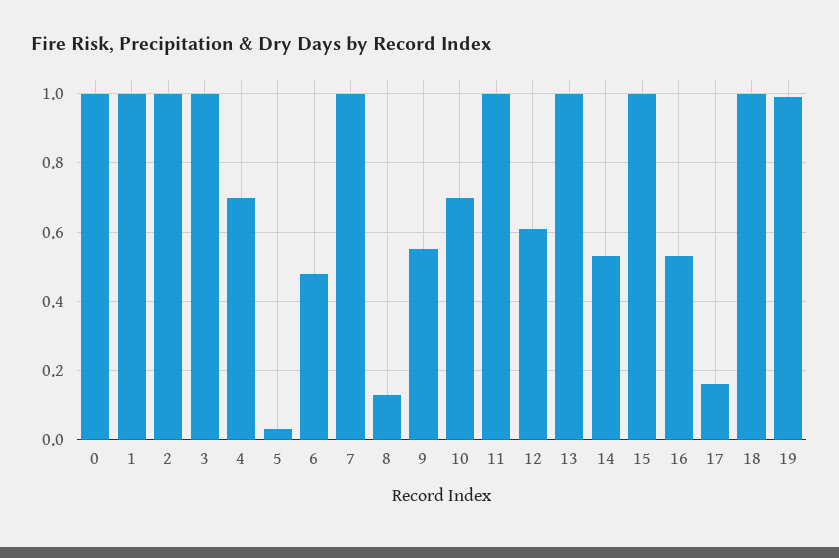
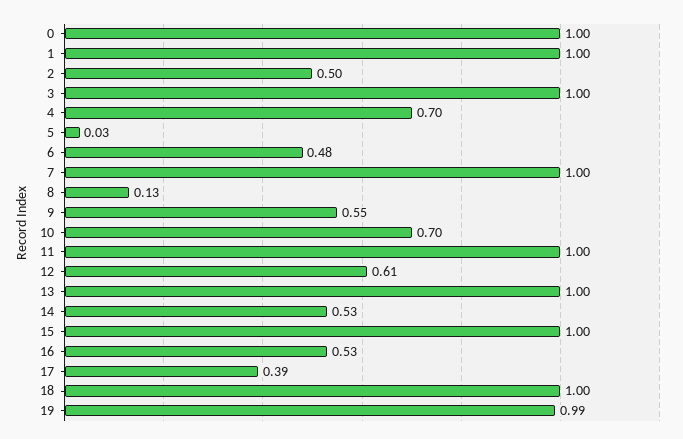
  {
    "0": 1,
    "1": 1,
-   "2": 1,
+   "2": 0.5,
    "3": 1,
    "4": 0.7,
    "5": 0.03,
    "6": 0.48,
    "7": 1,
    "8": 0.13,
    "9": 0.55,
    "10": 0.7,
    "11": 1,
    "12": 0.61,
    "13": 1,
    "14": 0.53,
    "15": 1,
    "16": 0.53,
-   "17": 0.15,
+   "17": 0.39,
    "18": 1,
    "19": 0.99
  }

